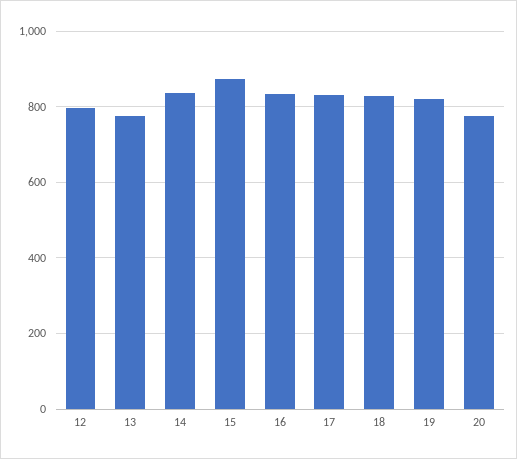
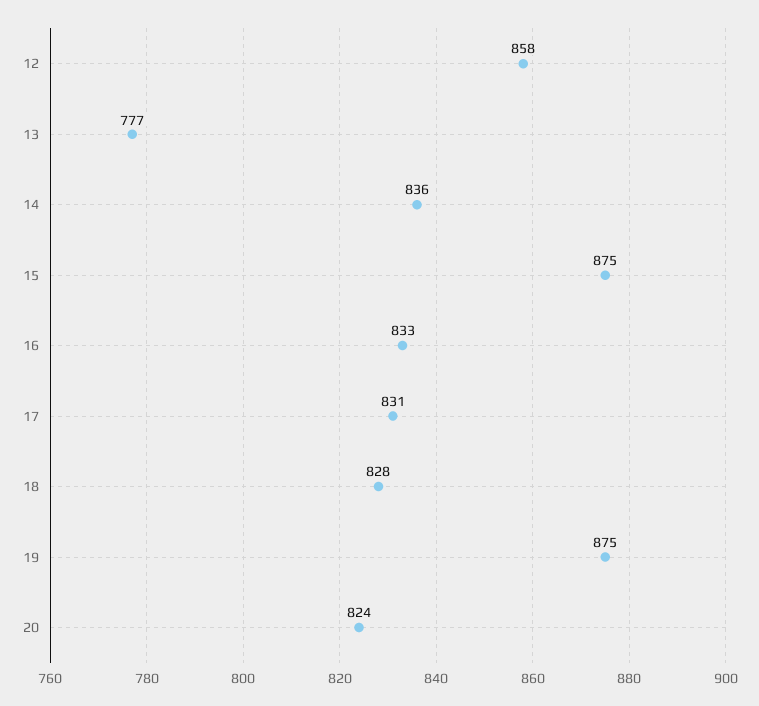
  {
-   "12": 800,
+   "12": 858,
    "13": 777,
    "14": 836,
    "15": 875,
    "16": 833,
    "17": 831,
    "18": 828,
-   "19": 820,
+   "19": 875,
-   "20": 780
+   "20": 824
  }

